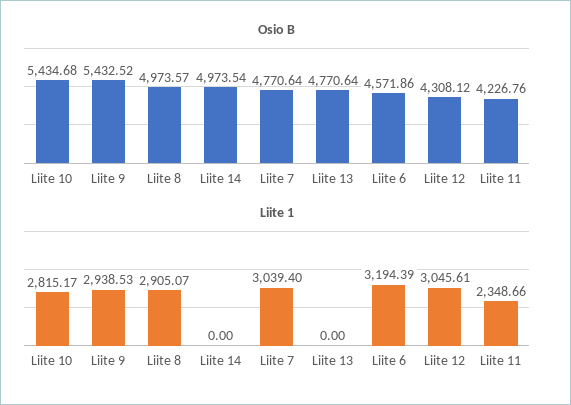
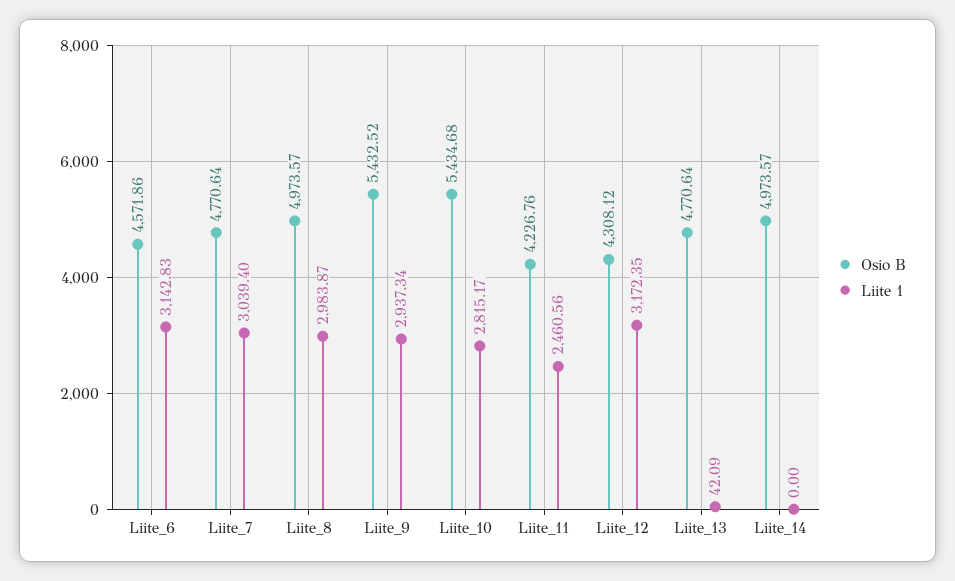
  {
    "Osio B": {
      "Liite 10": 5434.68,
      "Liite 9": 5432.52,
      "Liite 8": 4973.57,
-     "Liite 14": 4973.54,
+     "Liite 14": 4973.57,
      "Liite 7": 4770.64,
      "Liite 13": 4770.64,
      "Liite 6": 4571.86,
      "Liite 12": 4308.12,
      "Liite 11": 4226.76
    },
    "Liite 1": {
      "Liite 10": 2815.17,
-     "Liite 9": 2938.53,
+     "Liite 9": 2937.34,
-     "Liite 8": 2905.07,
+     "Liite 8": 2983.87,
      "Liite 14": 0,
      "Liite 7": 3039.4,
-     "Liite 13": 0,
+     "Liite 13": 42.09,
-     "Liite 6": 3194.39,
+     "Liite 6": 3142.83,
-     "Liite 12": 3045.61,
+     "Liite 12": 3172.35,
-     "Liite 11": 2348.66
+     "Liite 11": 2460.56
    }
  }

